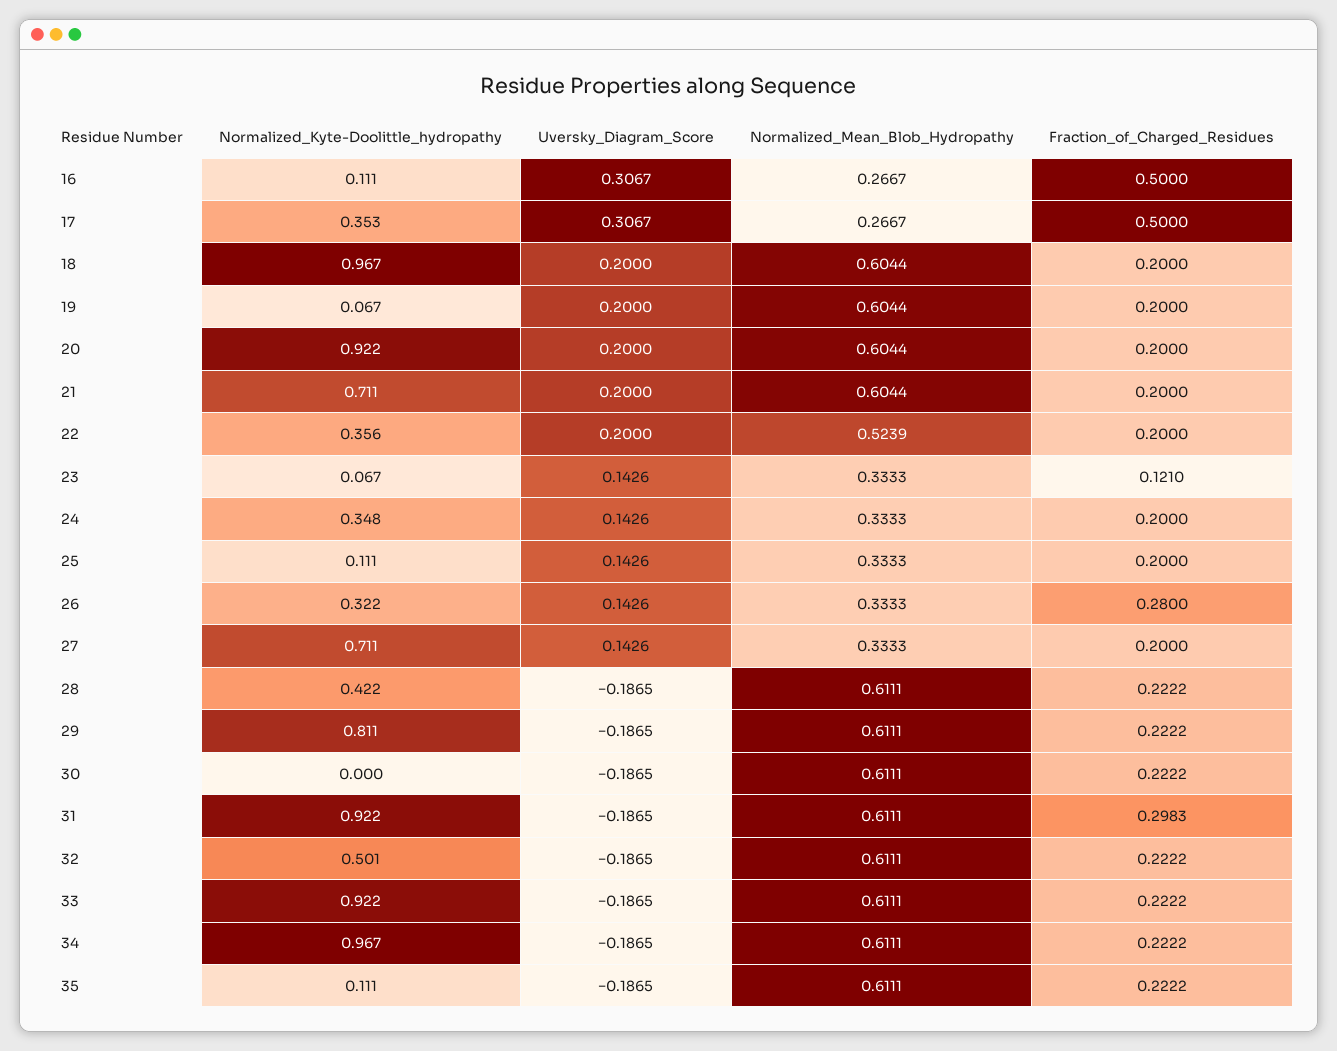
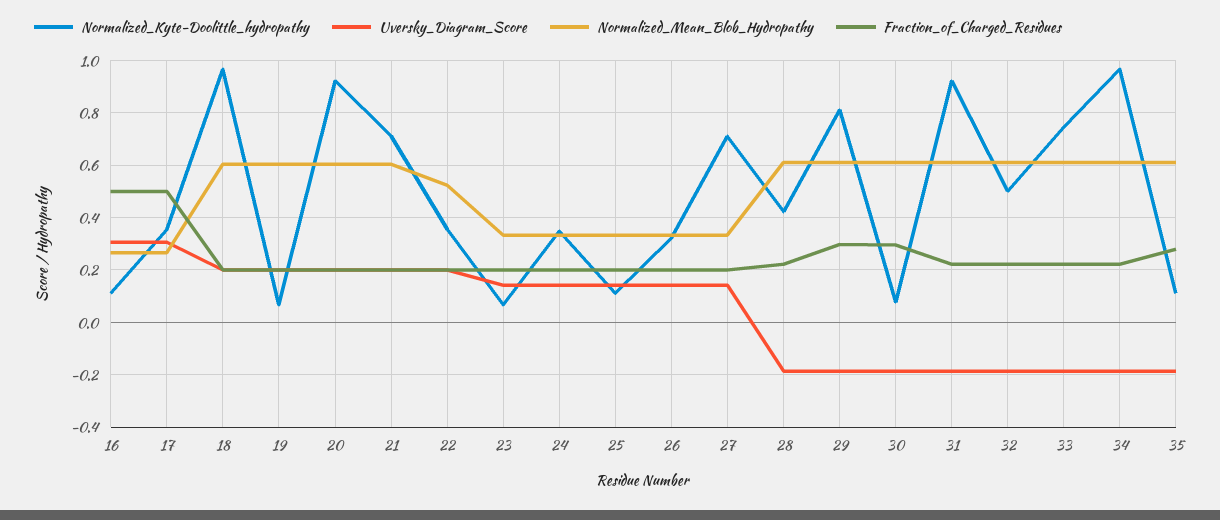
  {
    "Normalized_Kyte-Doolittle_hydropathy": {
      "16": 0.111,
      "17": 0.353,
      "18": 0.967,
      "19": 0.067,
      "20": 0.922,
      "21": 0.711,
      "22": 0.356,
      "23": 0.067,
      "24": 0.348,
      "25": 0.111,
      "26": 0.322,
      "27": 0.711,
      "28": 0.422,
      "29": 0.811,
-     "30": 0,
+     "30": 0.075,
      "31": 0.922,
      "32": 0.501,
-     "33": 0.922,
+     "33": 0.75,
      "34": 0.967,
      "35": 0.111
    },
    "Uversky_Diagram_Score": {
      "16": 0.3067,
      "17": 0.3067,
      "18": 0.2,
      "19": 0.2,
      "20": 0.2,
      "21": 0.2,
      "22": 0.2,
      "23": 0.1426,
      "24": 0.1426,
      "25": 0.1426,
      "26": 0.1426,
      "27": 0.1426,
      "28": -0.1865,
      "29": -0.1865,
      "30": -0.1865,
      "31": -0.1865,
      "32": -0.1865,
      "33": -0.1865,
      "34": -0.1865,
      "35": -0.1865
    },
    "Normalized_Mean_Blob_Hydropathy": {
      "16": 0.2667,
      "17": 0.2667,
      "18": 0.6044,
      "19": 0.6044,
      "20": 0.6044,
      "21": 0.6044,
      "22": 0.5239,
      "23": 0.3333,
      "24": 0.3333,
      "25": 0.3333,
      "26": 0.3333,
      "27": 0.3333,
      "28": 0.6111,
      "29": 0.6111,
      "30": 0.6111,
      "31": 0.6111,
      "32": 0.6111,
      "33": 0.6111,
      "34": 0.6111,
      "35": 0.6111
    },
    "Fraction_of_Charged_Residues": {
      "16": 0.5,
      "17": 0.5,
      "18": 0.2,
      "19": 0.2,
      "20": 0.2,
      "21": 0.2,
      "22": 0.2,
-     "23": 0.121,
+     "23": 0.2,
      "24": 0.2,
      "25": 0.2,
-     "26": 0.28,
+     "26": 0.2,
      "27": 0.2,
      "28": 0.2222,
-     "29": 0.2222,
+     "29": 0.3,
-     "30": 0.2222,
+     "30": 0.3,
-     "31": 0.2983,
+     "31": 0.225,
      "32": 0.2222,
      "33": 0.2222,
      "34": 0.2222,
-     "35": 0.2222
+     "35": 0.275
    }
  }

